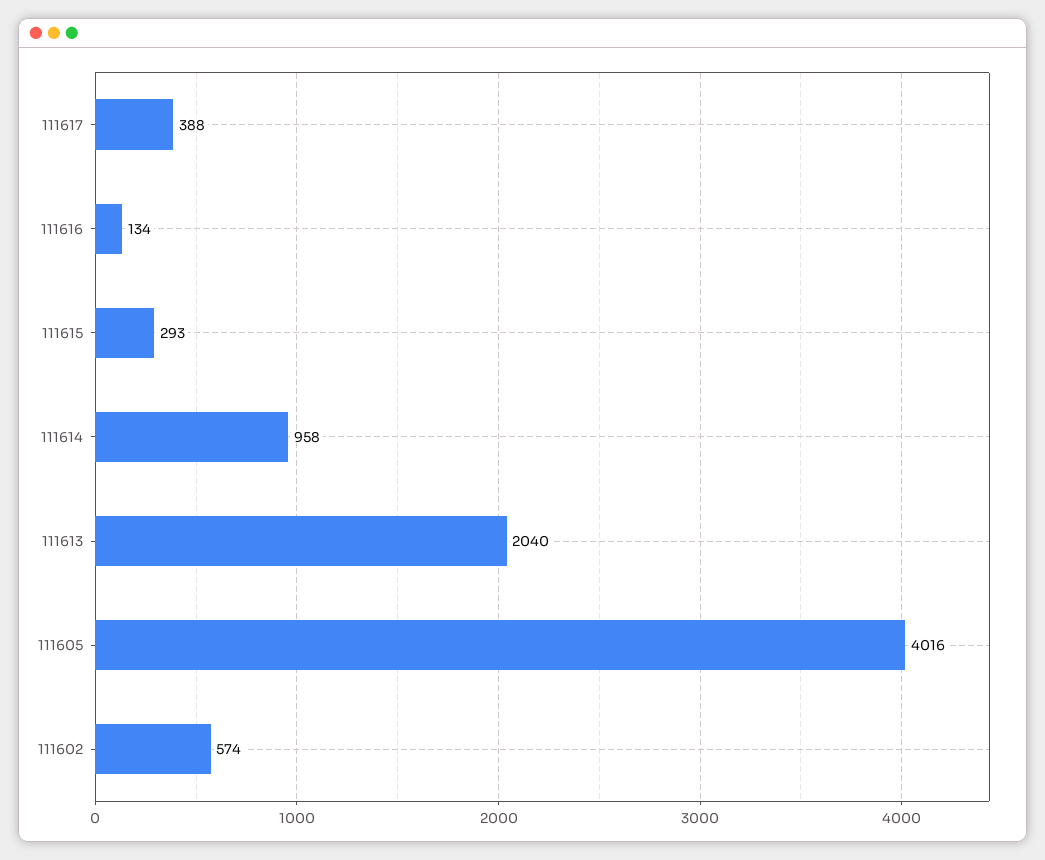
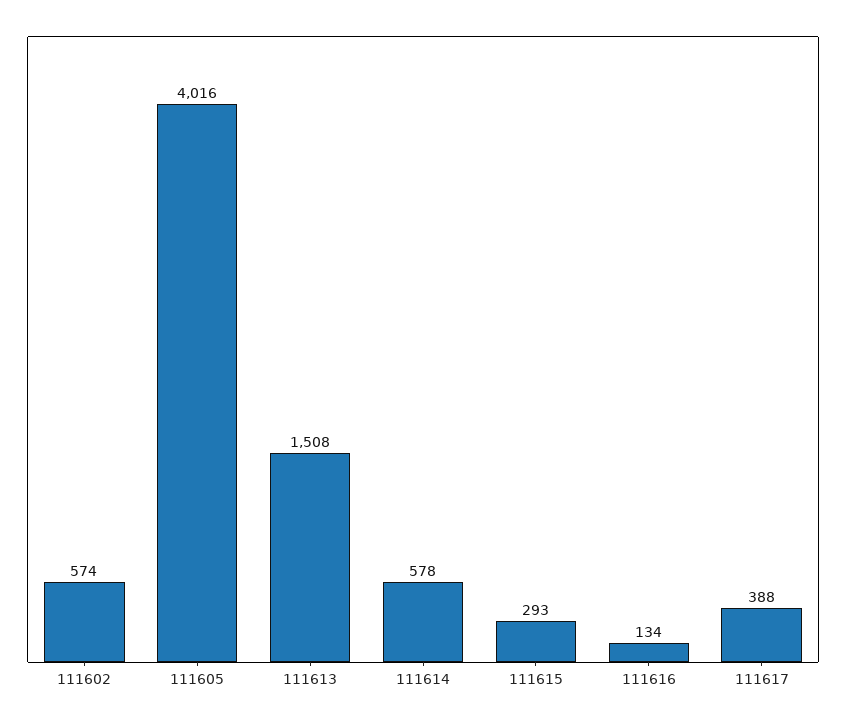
  {
    "111617": 388,
    "111616": 134,
    "111615": 293,
-   "111614": 958,
+   "111614": 578,
-   "111613": 2040,
+   "111613": 1508,
    "111605": 4016,
    "111602": 574
  }

